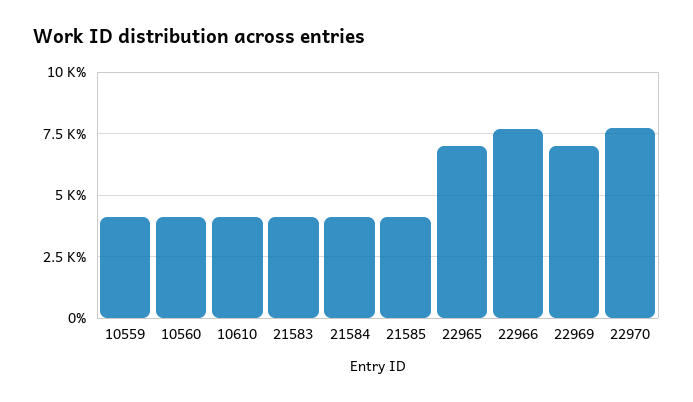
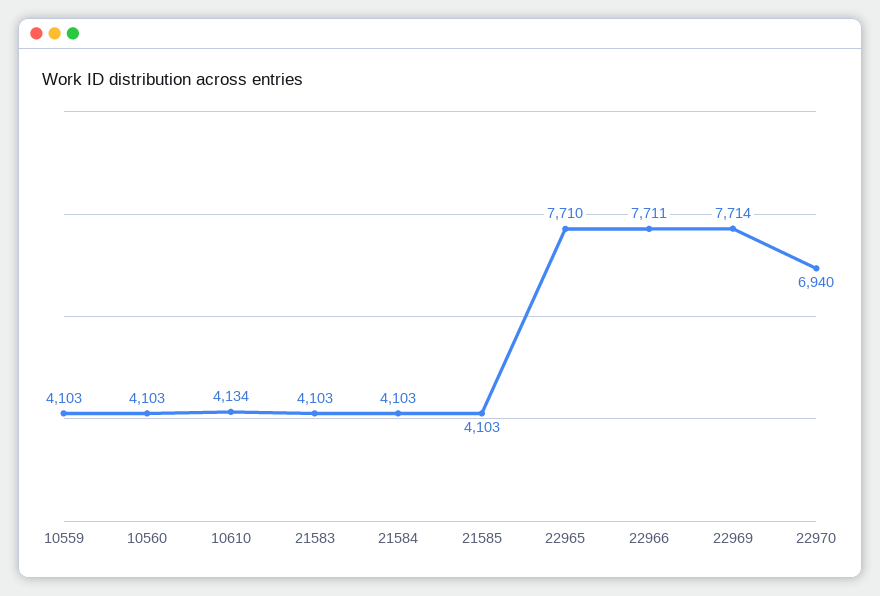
  {
    "10559": 4103,
    "10560": 4103,
    "10610": 4134,
    "21583": 4103,
    "21584": 4103,
    "21585": 4103,
-   "22965": 7000,
+   "22965": 7710,
    "22966": 7711,
-   "22969": 7000,
+   "22969": 7714,
-   "22970": 7750
+   "22970": 6940
  }

